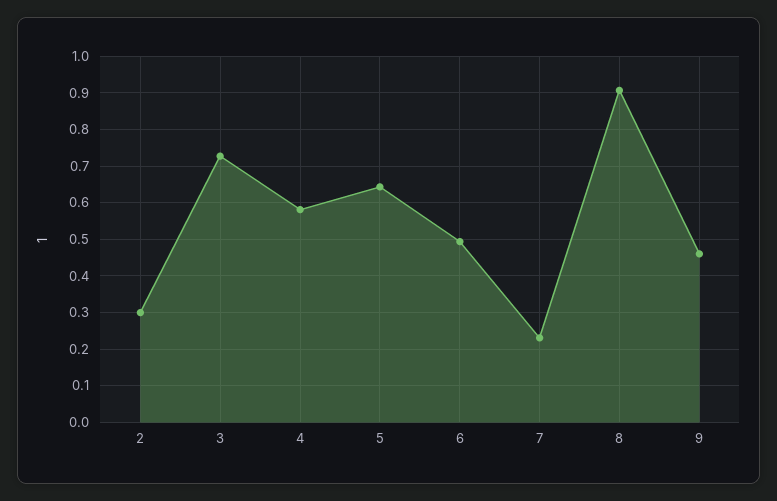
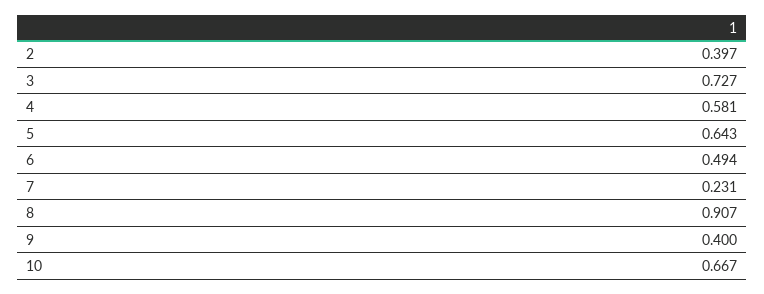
  {
-   "2": 0.3,
+   "2": 0.397,
    "3": 0.727,
    "4": 0.581,
    "5": 0.643,
    "6": 0.494,
    "7": 0.231,
    "8": 0.907,
-   "9": 0.46
+   "9": 0.4,
+   "10": 0.667
  }

